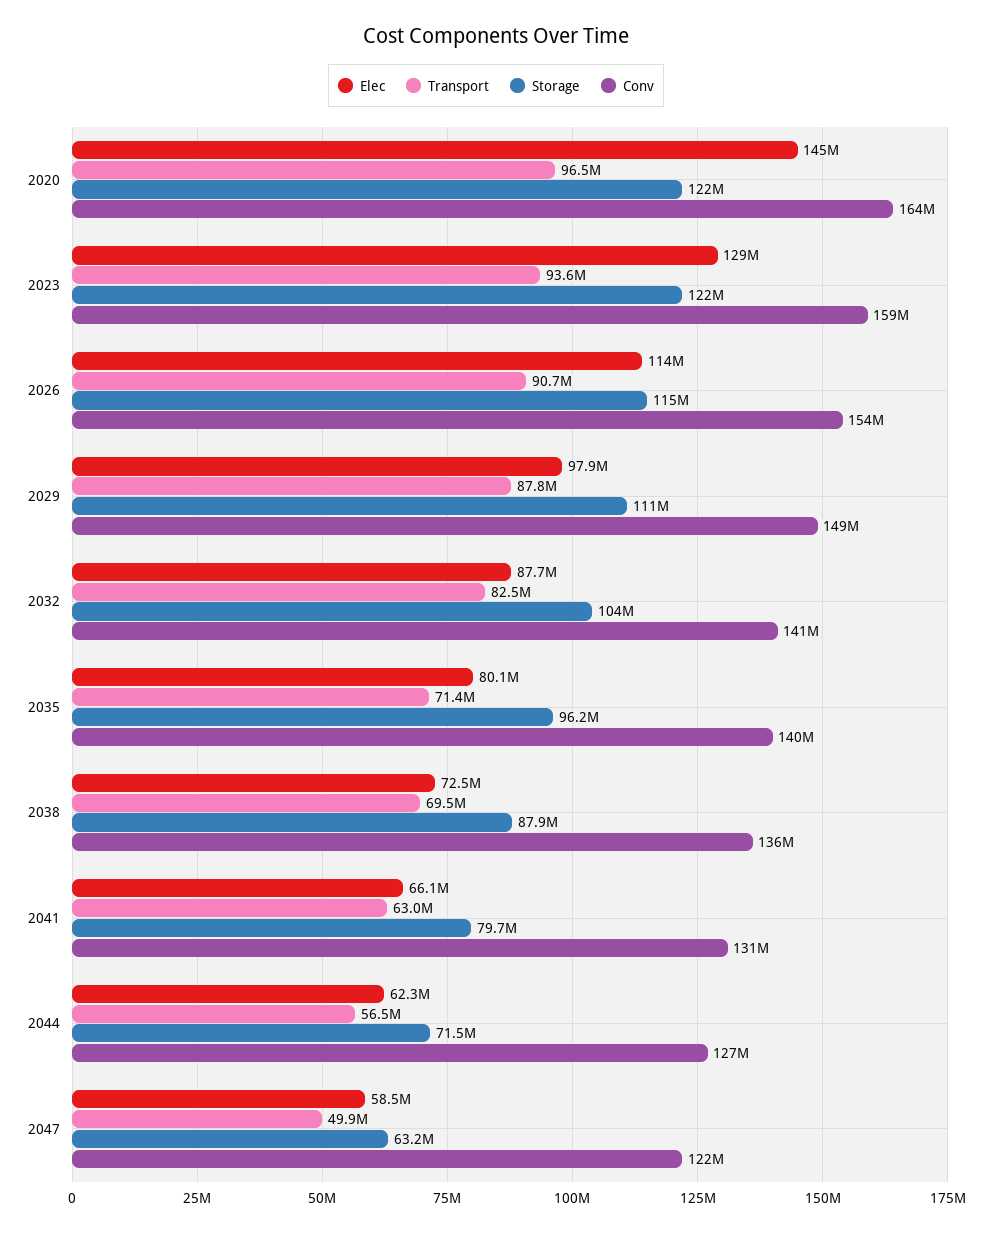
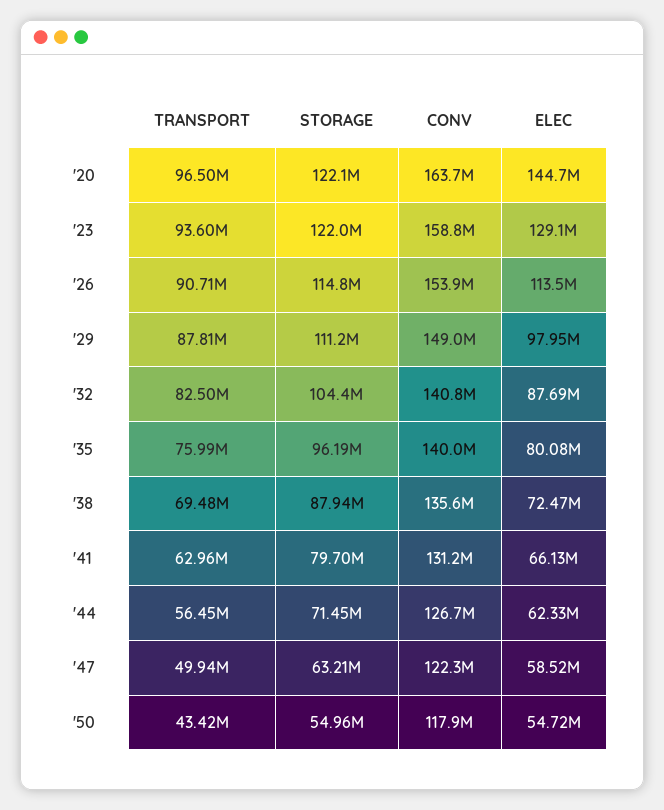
  {
    "Elec": {
      "2020": 144700000,
      "2023": 129100000,
      "2026": 113500000,
      "2029": 97950000,
      "2032": 87690000,
      "2035": 80080000,
      "2038": 72470000,
      "2041": 66130000,
      "2044": 62330000,
-     "2047": 58520000
+     "2047": 58520000,
+     "'50": 54720000
    },
    "Transport": {
      "2020": 96500000,
      "2023": 93600000,
      "2026": 90710000,
      "2029": 87810000,
      "2032": 82500000,
-     "2035": 71400000,
+     "2035": 75990000,
      "2038": 69480000,
      "2041": 62960000,
      "2044": 56450000,
-     "2047": 49940000
+     "2047": 49940000,
+     "'50": 43420000
    },
    "Storage": {
      "2020": 122100000,
      "2023": 122000000,
      "2026": 114800000,
      "2029": 111200000,
      "2032": 104400000,
      "2035": 96190000,
      "2038": 87940000,
      "2041": 79700000,
      "2044": 71450000,
-     "2047": 63210000
+     "2047": 63210000,
+     "'50": 54960000
    },
    "Conv": {
      "2020": 163700000,
      "2023": 158800000,
      "2026": 153900000,
      "2029": 149000000,
      "2032": 140800000,
      "2035": 140000000,
      "2038": 135600000,
      "2041": 131200000,
      "2044": 126700000,
-     "2047": 122300000
+     "2047": 122300000,
+     "'50": 117900000
    }
  }

